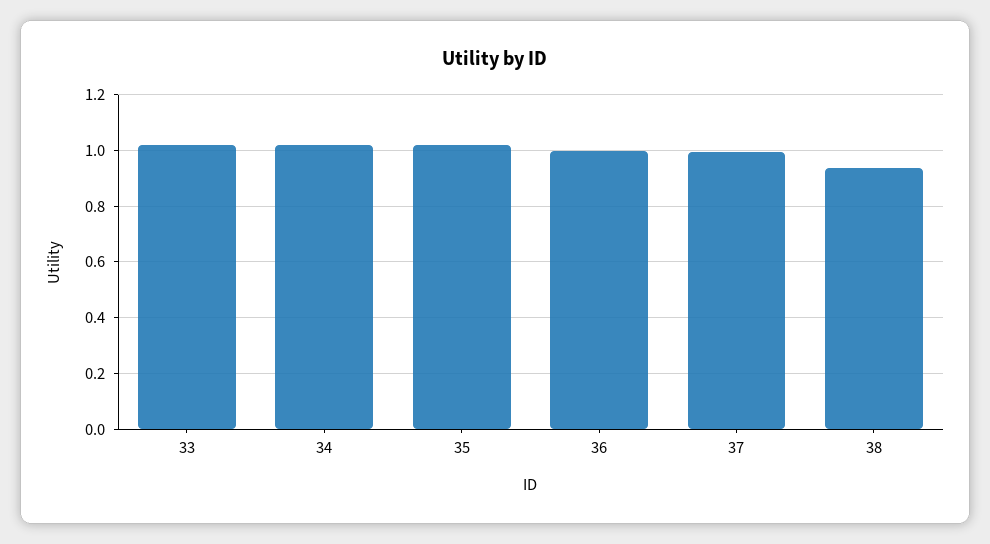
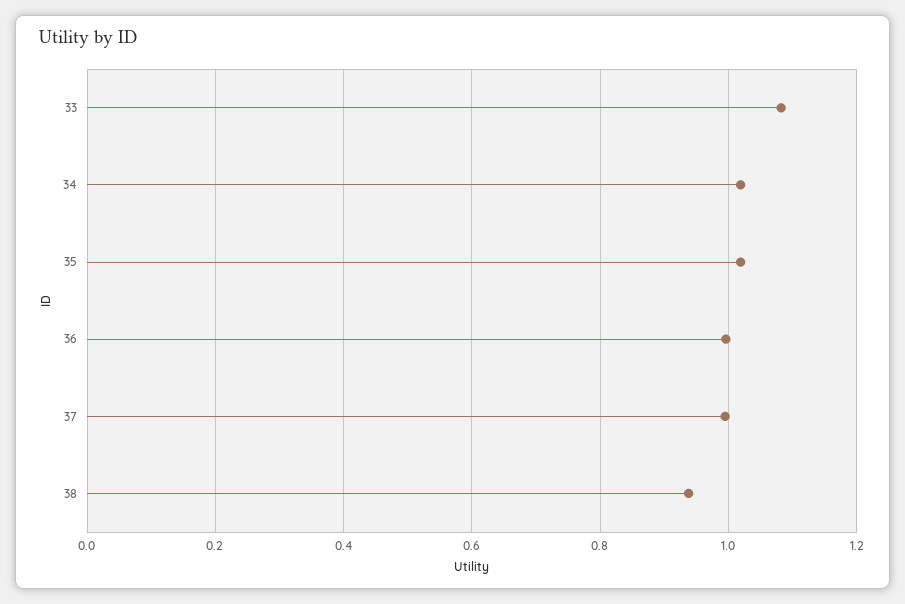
  {
-   "33": 1.025,
+   "33": 1.08,
    "34": 1.02,
    "35": 1.02,
    "36": 1,
    "37": 1,
    "38": 0.94
  }

